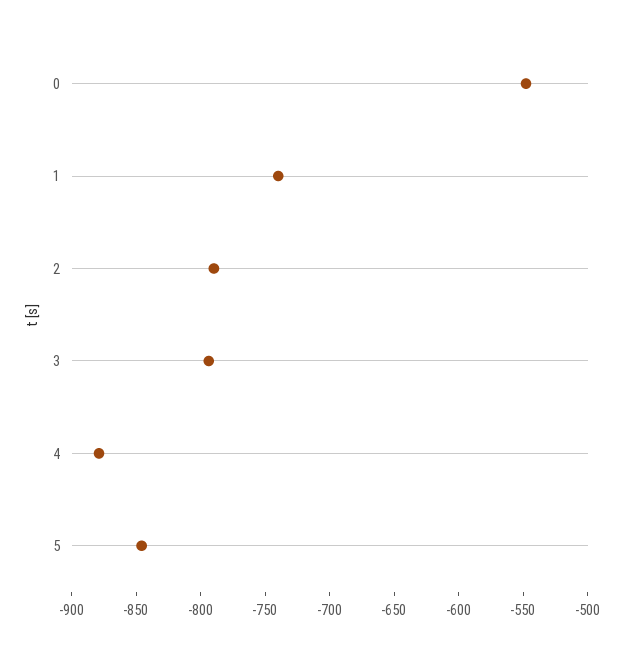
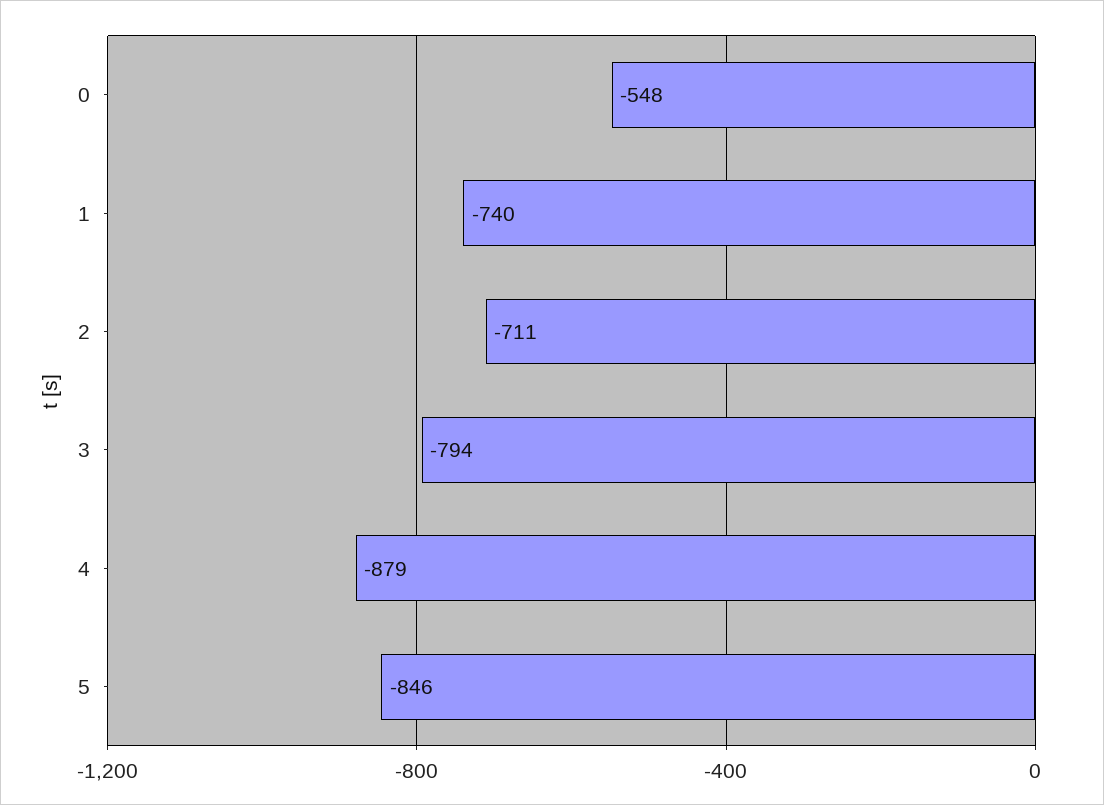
  {
    "0": -548,
    "1": -740,
-   "2": -790,
+   "2": -711,
    "3": -794,
    "4": -879,
    "5": -846
  }

